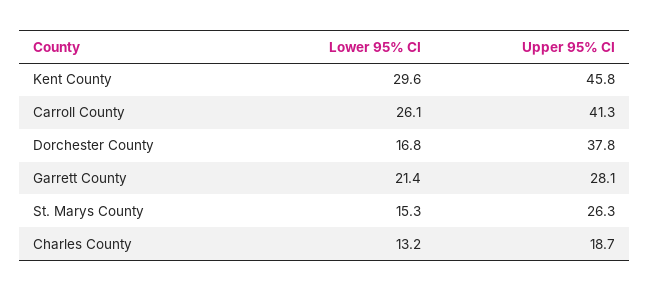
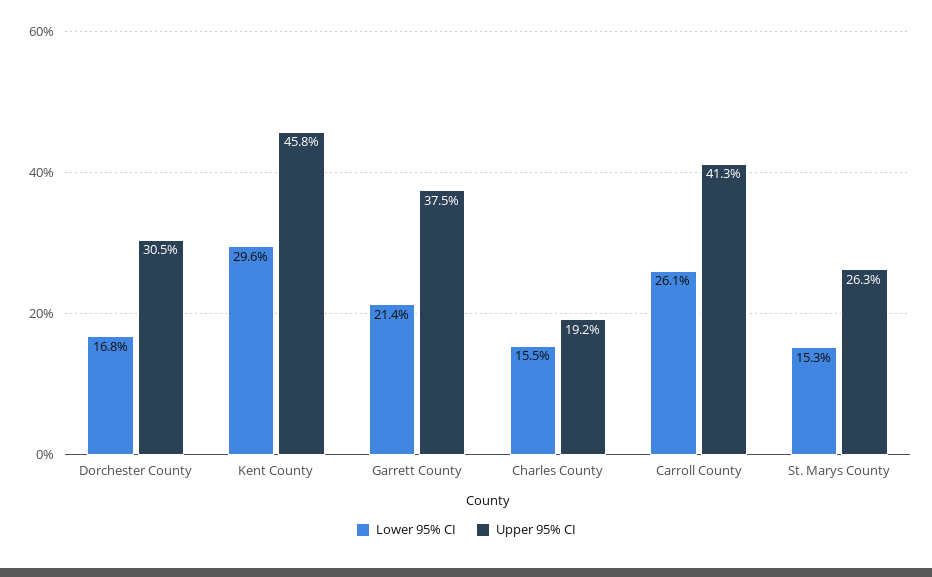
  {
    "Lower 95% CI": {
      "Kent County": 29.6,
      "Carroll County": 26.1,
      "Dorchester County": 16.8,
      "Garrett County": 21.4,
      "St. Marys County": 15.3,
-     "Charles County": 13.2
+     "Charles County": 15.5
    },
    "Upper 95% CI": {
      "Kent County": 45.8,
      "Carroll County": 41.3,
-     "Dorchester County": 37.8,
+     "Dorchester County": 30.5,
-     "Garrett County": 28.1,
+     "Garrett County": 37.5,
      "St. Marys County": 26.3,
-     "Charles County": 18.7
+     "Charles County": 19.2
    }
  }

